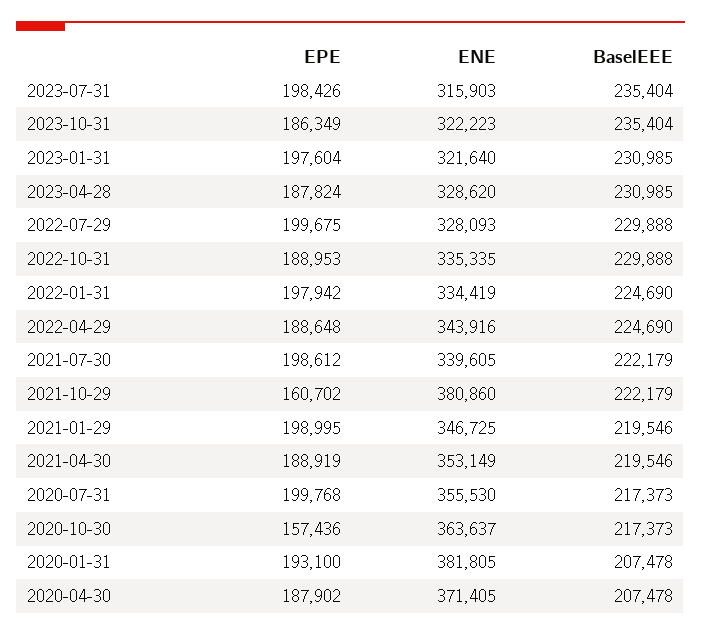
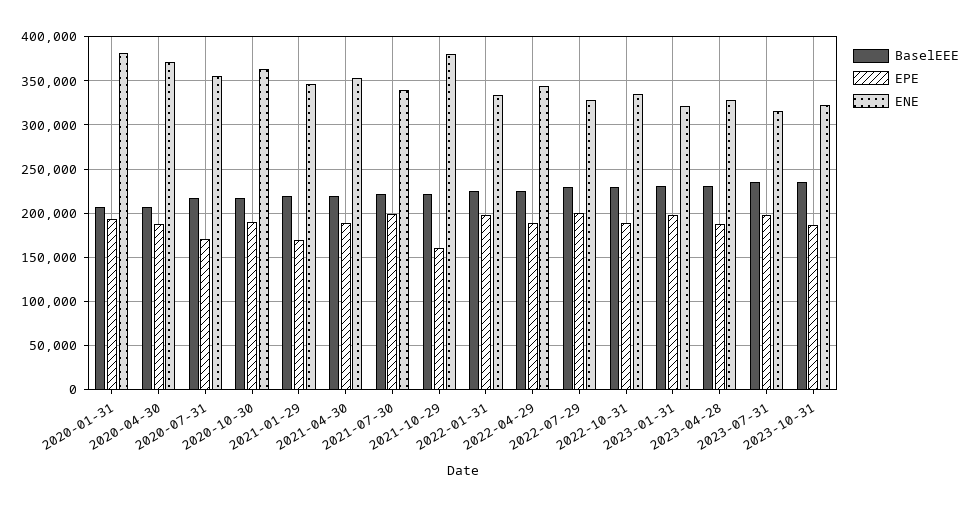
  {
    "EPE": {
      "2023-07-31": 198426,
      "2023-10-31": 186349,
      "2023-01-31": 197604,
      "2023-04-28": 187824,
      "2022-07-29": 199675,
      "2022-10-31": 188953,
      "2022-01-31": 197942,
      "2022-04-29": 188648,
      "2021-07-30": 198612,
      "2021-10-29": 160702,
-     "2021-01-29": 198995,
+     "2021-01-29": 170000,
      "2021-04-30": 188919,
-     "2020-07-31": 199768,
+     "2020-07-31": 170000,
-     "2020-10-30": 157436,
+     "2020-10-30": 190000,
      "2020-01-31": 193100,
      "2020-04-30": 187902
    },
    "ENE": {
      "2023-07-31": 315903,
      "2023-10-31": 322223,
      "2023-01-31": 321640,
      "2023-04-28": 328620,
      "2022-07-29": 328093,
      "2022-10-31": 335335,
      "2022-01-31": 334419,
      "2022-04-29": 343916,
      "2021-07-30": 339605,
      "2021-10-29": 380860,
      "2021-01-29": 346725,
      "2021-04-30": 353149,
      "2020-07-31": 355530,
      "2020-10-30": 363637,
      "2020-01-31": 381805,
      "2020-04-30": 371405
    },
    "BaselEEE": {
      "2023-07-31": 235404,
      "2023-10-31": 235404,
      "2023-01-31": 230985,
      "2023-04-28": 230985,
      "2022-07-29": 229888,
      "2022-10-31": 229888,
      "2022-01-31": 224690,
      "2022-04-29": 224690,
      "2021-07-30": 222179,
      "2021-10-29": 222179,
      "2021-01-29": 219546,
      "2021-04-30": 219546,
      "2020-07-31": 217373,
      "2020-10-30": 217373,
      "2020-01-31": 207478,
      "2020-04-30": 207478
    }
  }

